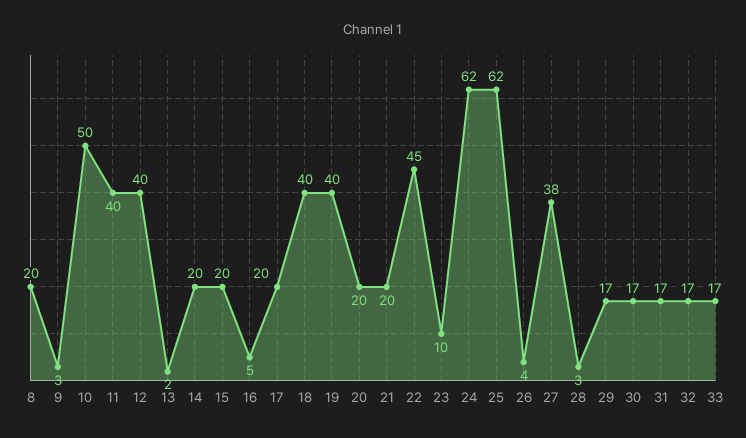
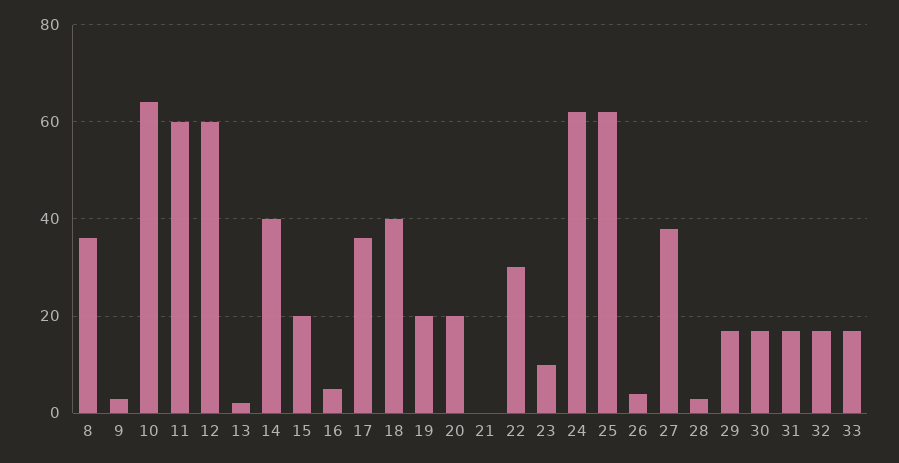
  {
-   "8": 20,
+   "8": 35,
    "9": 3,
-   "10": 50,
+   "10": 65,
-   "11": 40,
+   "11": 60,
-   "12": 40,
+   "12": 60,
    "13": 2,
-   "14": 20,
+   "14": 40,
    "15": 20,
    "16": 5,
-   "17": 20,
+   "17": 35,
    "18": 40,
-   "19": 40,
+   "19": 20,
    "20": 20,
-   "21": 20,
+   "21": 0,
-   "22": 45,
+   "22": 30,
    "23": 10,
    "24": 62,
    "25": 62,
    "26": 4,
    "27": 38,
    "28": 3,
    "29": 17,
    "30": 17,
    "31": 17,
    "32": 17,
    "33": 17
  }

